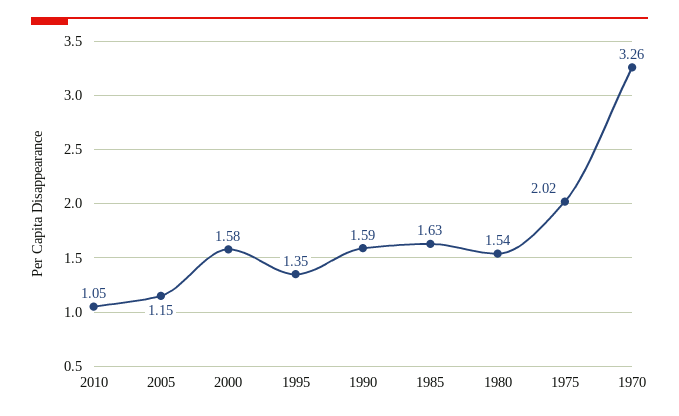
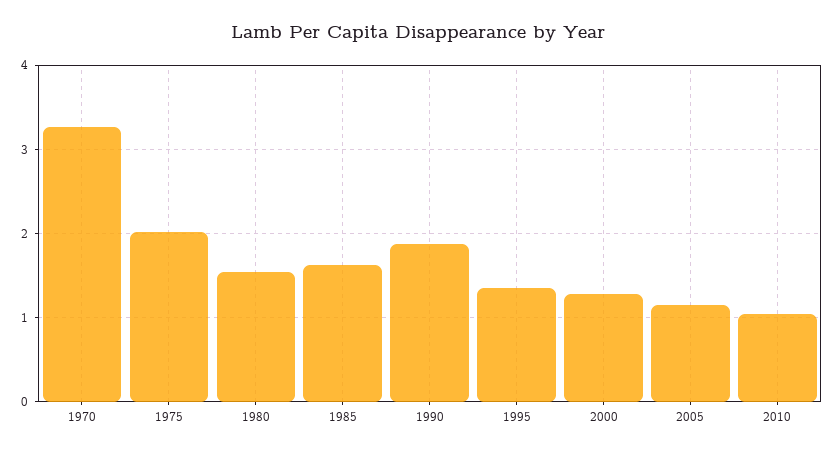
  {
    "2010": 1.05,
    "2005": 1.15,
-   "2000": 1.58,
+   "2000": 1.3,
    "1995": 1.35,
-   "1990": 1.59,
+   "1990": 1.9,
    "1985": 1.63,
    "1980": 1.54,
    "1975": 2.02,
    "1970": 3.26
  }

